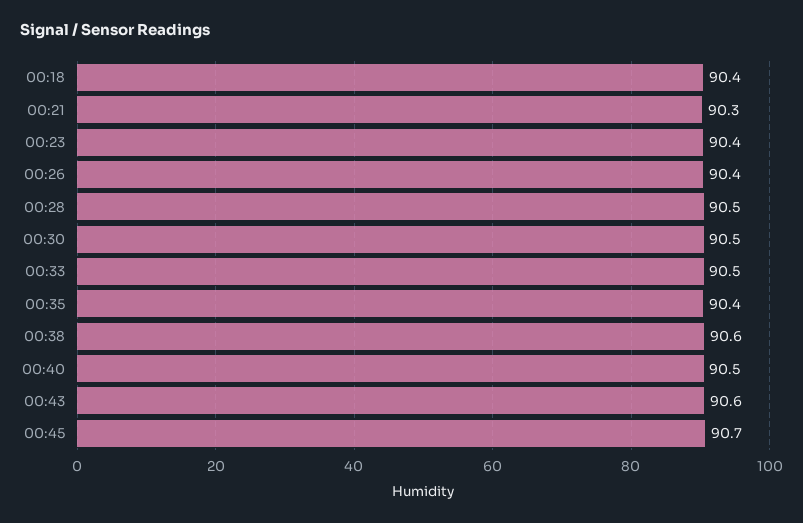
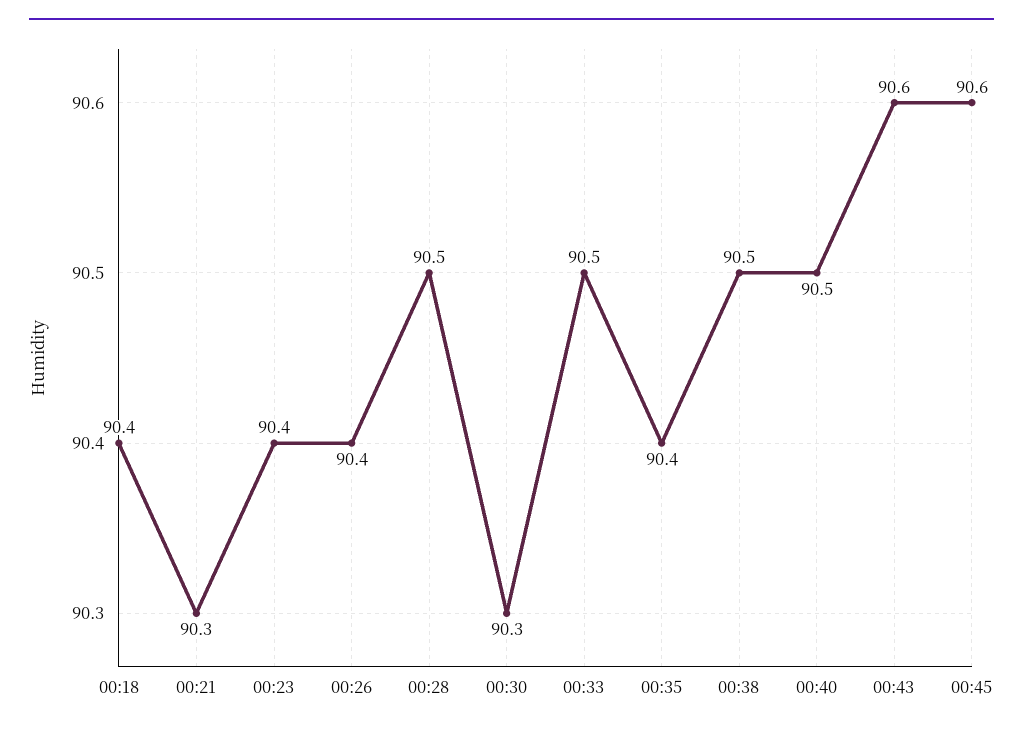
  {
    "00:18": 90.4,
    "00:21": 90.3,
    "00:23": 90.4,
    "00:26": 90.4,
    "00:28": 90.5,
-   "00:30": 90.5,
+   "00:30": 90.3,
    "00:33": 90.5,
    "00:35": 90.4,
-   "00:38": 90.6,
+   "00:38": 90.5,
    "00:40": 90.5,
    "00:43": 90.6,
-   "00:45": 90.7
+   "00:45": 90.6
  }

